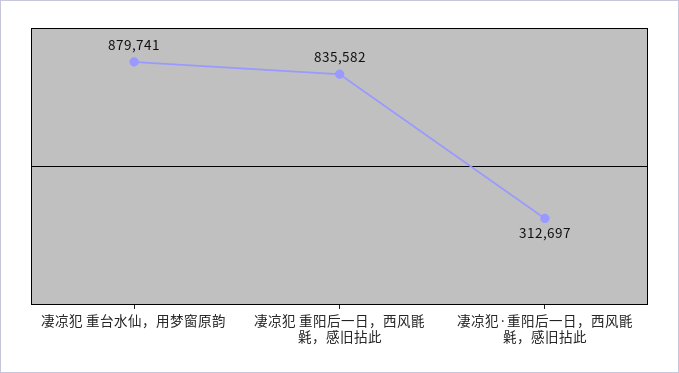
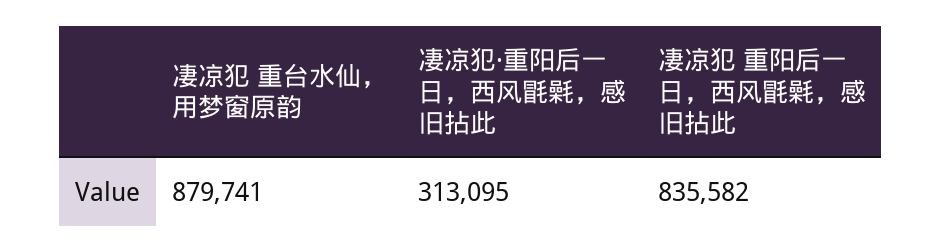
  {
    "凄凉犯 重台水仙，用梦窗原韵": 879741,
    "凄凉犯 重阳后一日，西风毷氉，感旧拈此": 835582,
-   "凄凉犯·重阳后一日，西风毷氉，感旧拈此": 312697
+   "凄凉犯·重阳后一日，西风毷氉，感旧拈此": 313095
  }

